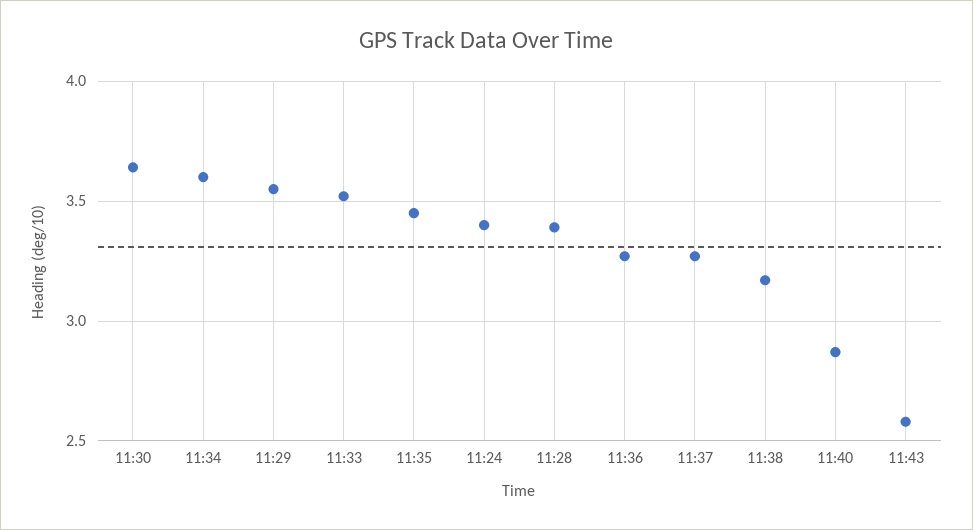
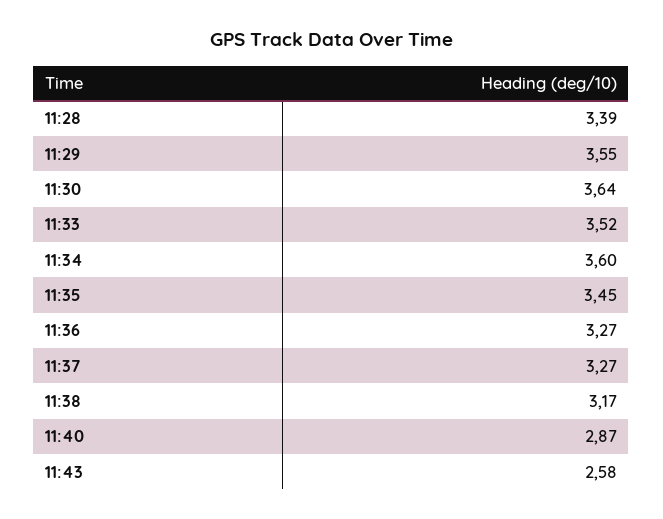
  {
    "11:30": 3.64,
    "11:34": 3.6,
    "11:29": 3.55,
    "11:33": 3.52,
    "11:35": 3.45,
-   "11:24": 3.4,
    "11:28": 3.39,
    "11:36": 3.27,
    "11:37": 3.27,
    "11:38": 3.17,
    "11:40": 2.87,
    "11:43": 2.58
  }

